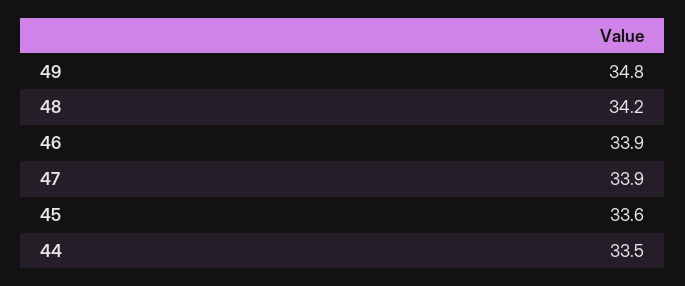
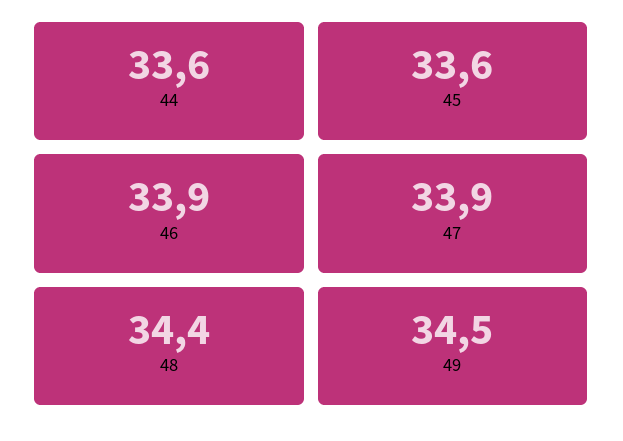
  {
-   "49": 34.8,
+   "49": 34.5,
-   "48": 34.2,
+   "48": 34.4,
    "46": 33.9,
    "47": 33.9,
    "45": 33.6,
-   "44": 33.5
+   "44": 33.6
  }

